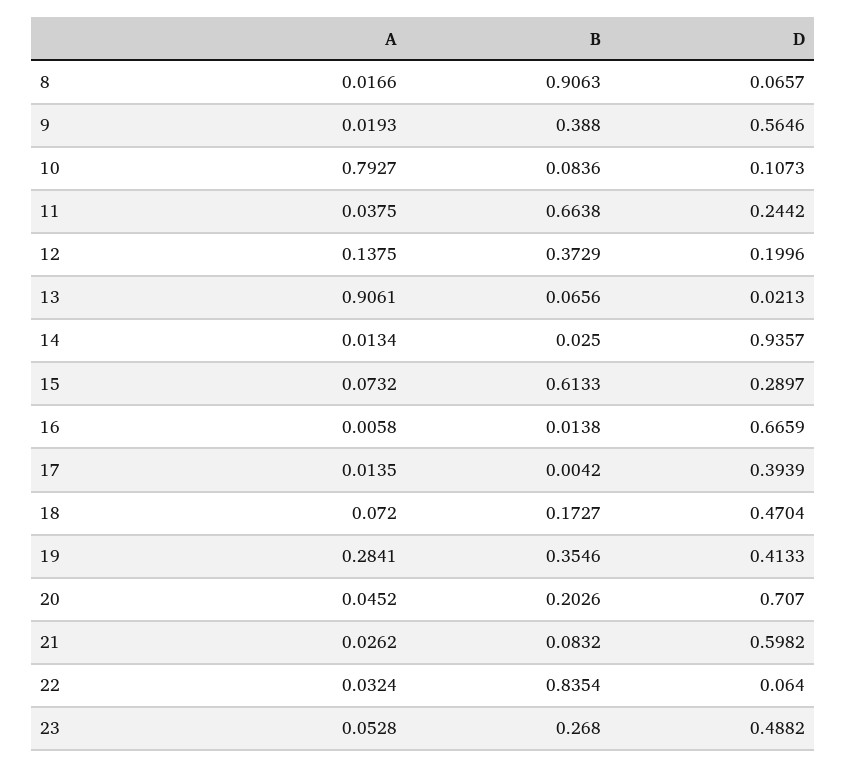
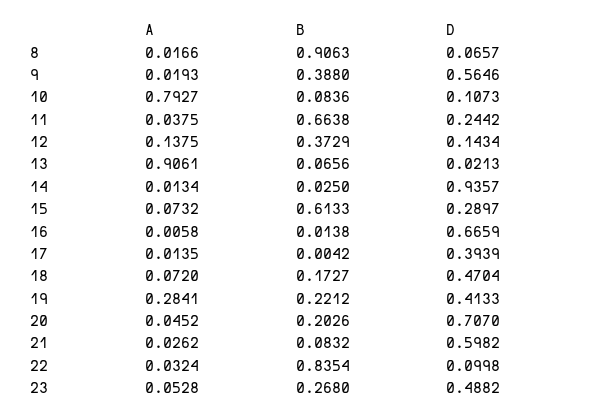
  {
    "A": {
      "8": 0.0166,
      "9": 0.0193,
      "10": 0.7927,
      "11": 0.0375,
      "12": 0.1375,
      "13": 0.9061,
      "14": 0.0134,
      "15": 0.0732,
      "16": 0.0058,
      "17": 0.0135,
      "18": 0.072,
      "19": 0.2841,
      "20": 0.0452,
      "21": 0.0262,
      "22": 0.0324,
      "23": 0.0528
    },
    "B": {
      "8": 0.9063,
      "9": 0.388,
      "10": 0.0836,
      "11": 0.6638,
      "12": 0.3729,
      "13": 0.0656,
      "14": 0.025,
      "15": 0.6133,
      "16": 0.0138,
      "17": 0.0042,
      "18": 0.1727,
-     "19": 0.3546,
+     "19": 0.2212,
      "20": 0.2026,
      "21": 0.0832,
      "22": 0.8354,
      "23": 0.268
    },
    "D": {
      "8": 0.0657,
      "9": 0.5646,
      "10": 0.1073,
      "11": 0.2442,
-     "12": 0.1996,
+     "12": 0.1434,
      "13": 0.0213,
      "14": 0.9357,
      "15": 0.2897,
      "16": 0.6659,
      "17": 0.3939,
      "18": 0.4704,
      "19": 0.4133,
      "20": 0.707,
      "21": 0.5982,
-     "22": 0.064,
+     "22": 0.0998,
      "23": 0.4882
    }
  }

